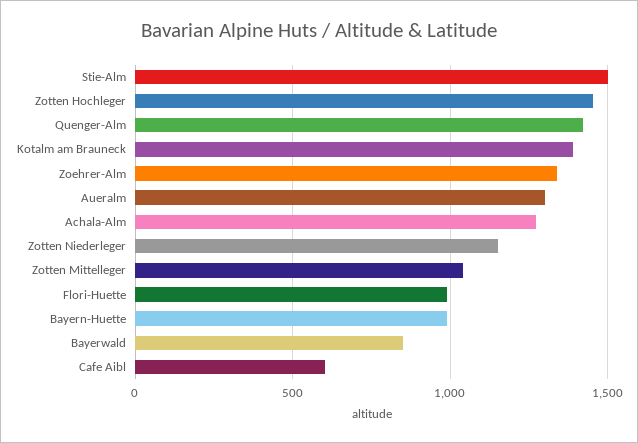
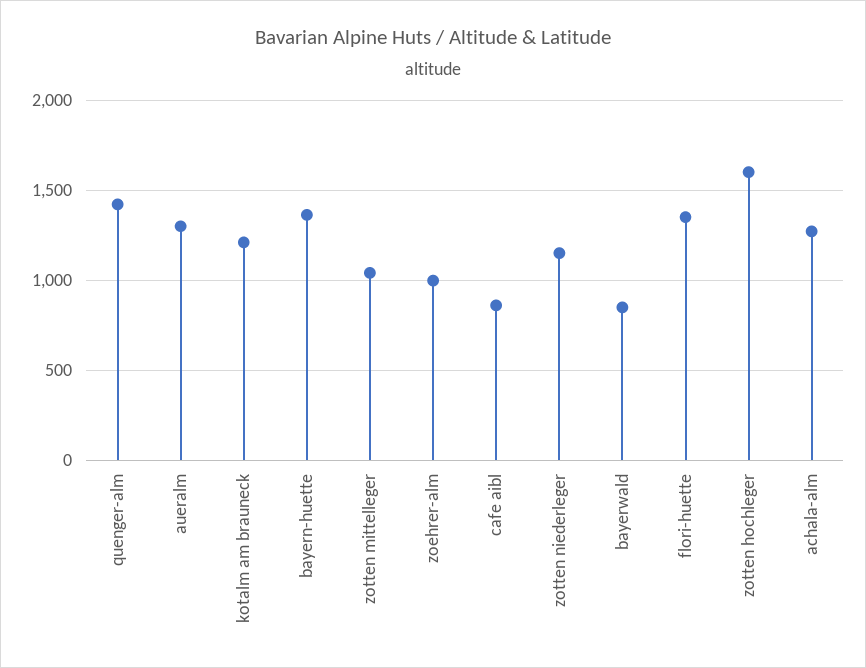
  {
-   "Stie-Alm": 1500,
-   "Zotten Hochleger": 1450,
+   "Zotten Hochleger": 1600,
    "Quenger-Alm": 1400,
-   "Kotalm am Brauneck": 1400,
+   "Kotalm am Brauneck": 1200,
-   "Zoehrer-Alm": 1350,
+   "Zoehrer-Alm": 1000,
    "Aueralm": 1300,
    "Achala-Alm": 1250,
    "Zotten Niederleger": 1150,
    "Zotten Mittelleger": 1050,
-   "Flori-Huette": 1000,
+   "Flori-Huette": 1350,
-   "Bayern-Huette": 1000,
+   "Bayern-Huette": 1350,
    "Bayerwald": 850,
-   "Cafe Aibl": 600
+   "Cafe Aibl": 850
  }

